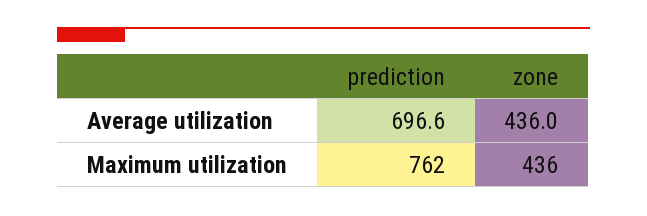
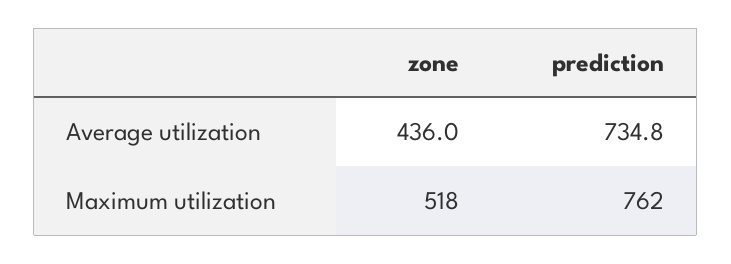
  {
    "prediction": {
-     "Average utilization": 696.6,
+     "Average utilization": 734.8,
      "Maximum utilization": 762
    },
    "zone": {
      "Average utilization": 436,
-     "Maximum utilization": 436
+     "Maximum utilization": 518
    }
  }

